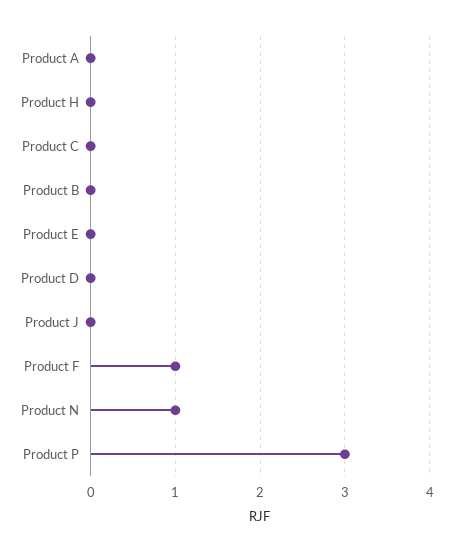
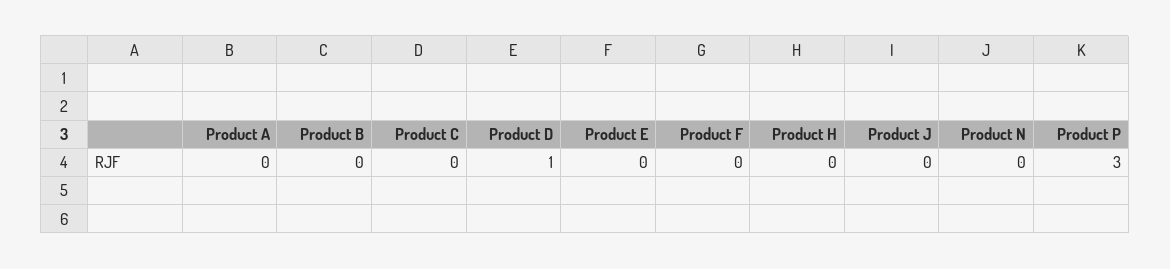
  {
    "Product A": 0,
    "Product H": 0,
    "Product C": 0,
    "Product B": 0,
    "Product E": 0,
-   "Product D": 0,
+   "Product D": 1,
    "Product J": 0,
-   "Product F": 1,
+   "Product F": 0,
-   "Product N": 1,
+   "Product N": 0,
    "Product P": 3
  }

